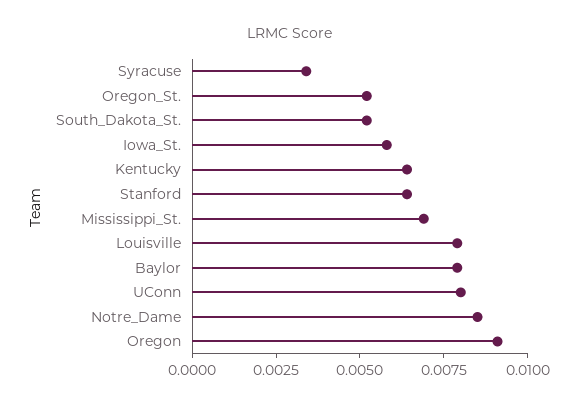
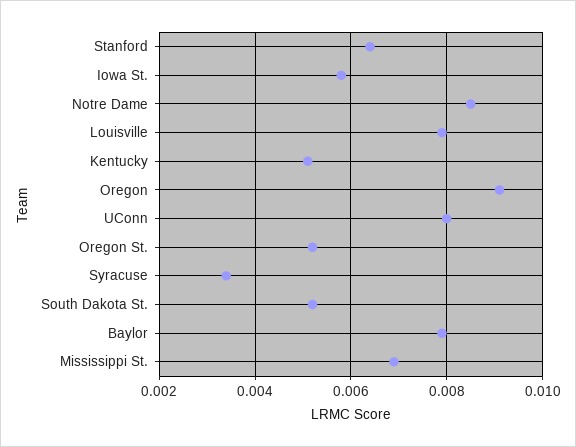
  {
    "Syracuse": 0.0035,
    "Oregon_St.": 0.005,
    "South_Dakota_St.": 0.005,
    "Iowa_St.": 0.006,
-   "Kentucky": 0.0065,
+   "Kentucky": 0.005,
    "Stanford": 0.0065,
    "Mississippi_St.": 0.007,
    "Louisville": 0.008,
    "Baylor": 0.008,
    "UConn": 0.008,
    "Notre_Dame": 0.0085,
    "Oregon": 0.009
  }

